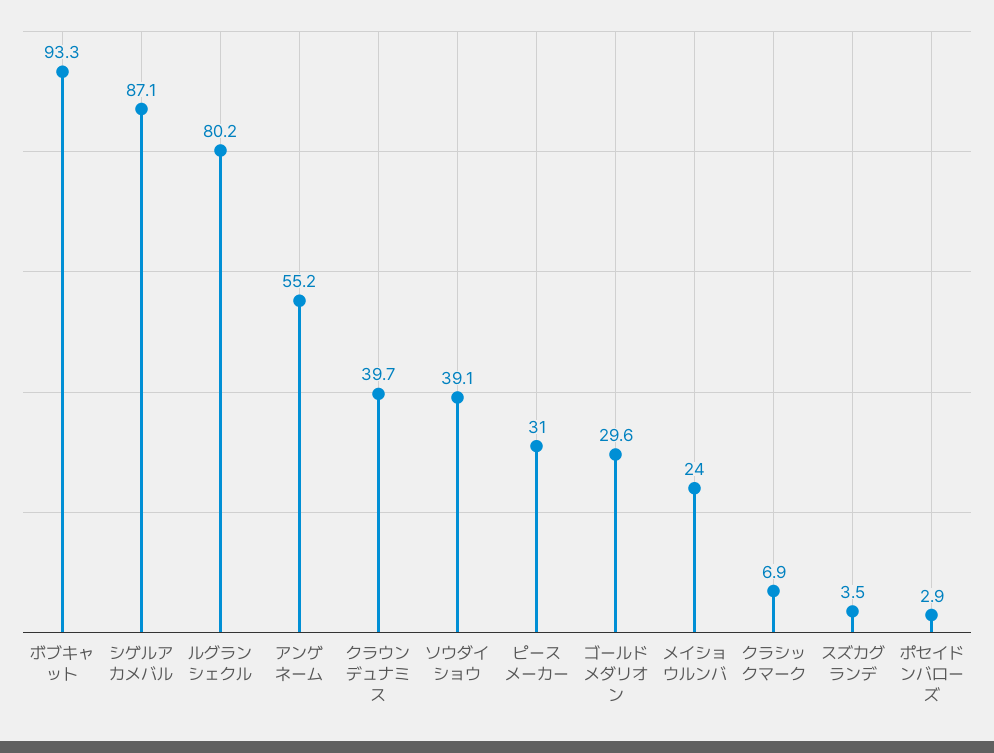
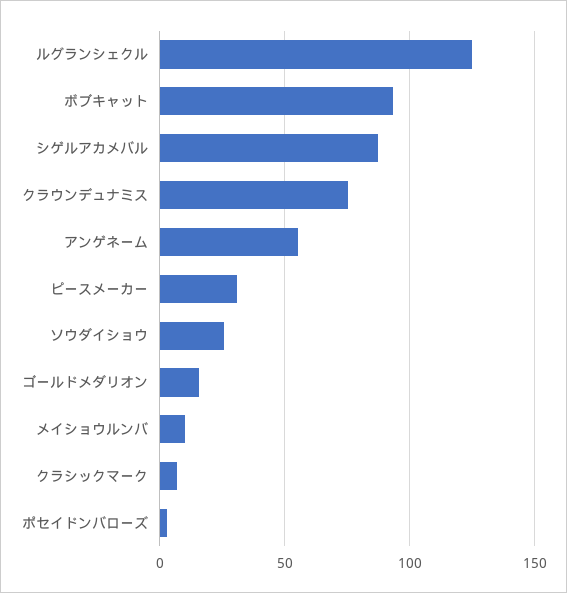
  {
    "ボブキャット": 93.3,
    "シゲルアカメバル": 87.1,
-   "ルグランシェクル": 80.2,
+   "ルグランシェクル": 125,
    "アンゲネーム": 55.2,
-   "クラウンデュナミス": 39.7,
+   "クラウンデュナミス": 75,
-   "ソウダイショウ": 39.1,
+   "ソウダイショウ": 25,
    "ピースメーカー": 31,
-   "ゴールドメダリオン": 29.6,
+   "ゴールドメダリオン": 15,
-   "メイショウルンバ": 24,
+   "メイショウルンバ": 10,
    "クラシックマーク": 6.9,
-   "スズカグランデ": 3.5,
    "ポセイドンバローズ": 2.9
  }

